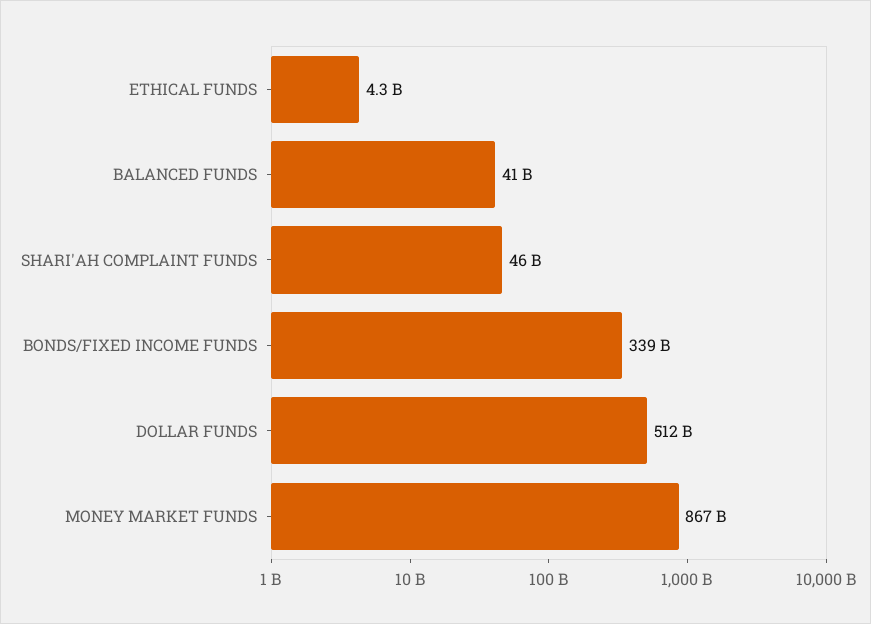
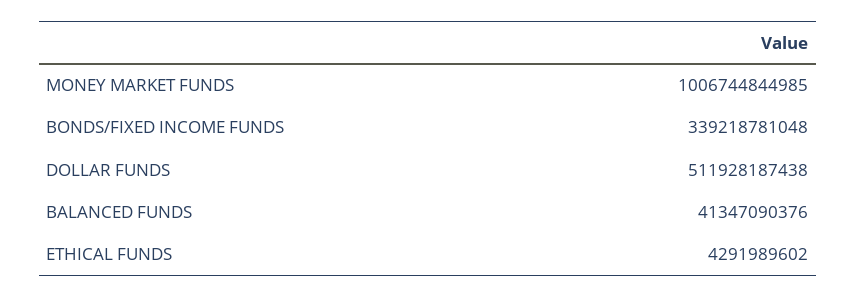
  {
    "ETHICAL FUNDS": 4291989602,
    "BALANCED FUNDS": 41347090376,
-   "SHARI'AH COMPLAINT FUNDS": 46000000000,
    "BONDS/FIXED INCOME FUNDS": 339218781048,
    "DOLLAR FUNDS": 511928187438,
-   "MONEY MARKET FUNDS": 867000000000
+   "MONEY MARKET FUNDS": 1006744844985
  }

